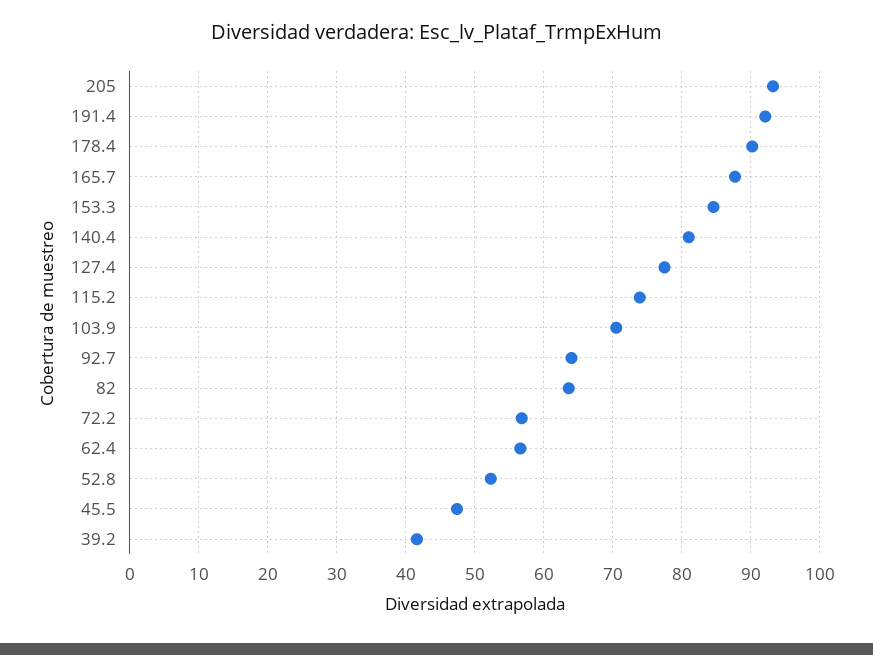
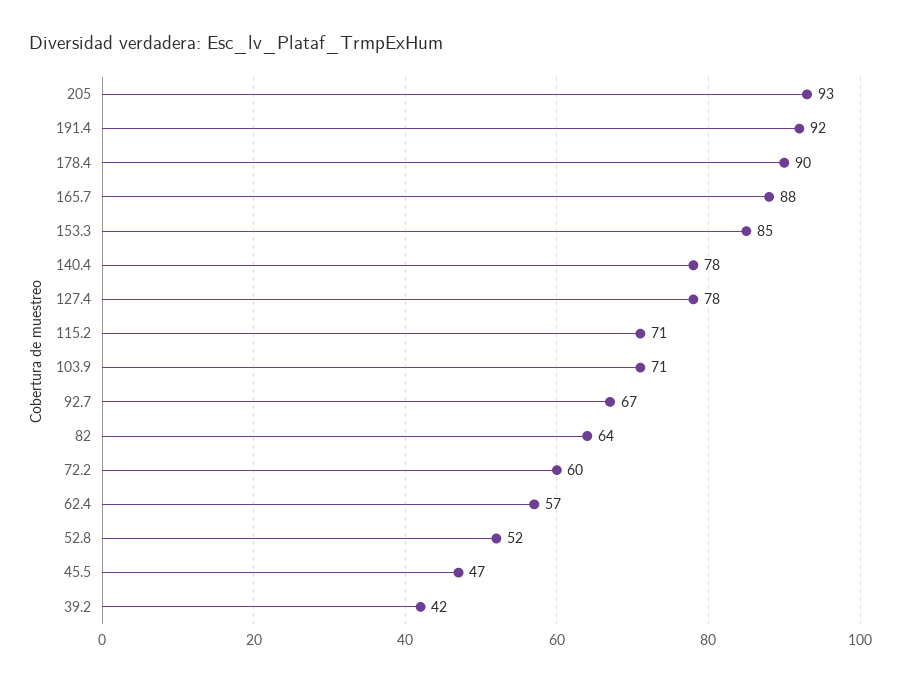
  {
    "205": 93,
    "191.4": 92,
    "178.4": 90,
    "165.7": 88,
    "153.3": 85,
-   "140.4": 81,
+   "140.4": 78,
    "127.4": 78,
-   "115.2": 74,
+   "115.2": 71,
    "103.9": 71,
-   "92.7": 64,
+   "92.7": 67,
    "82": 64,
-   "72.2": 57,
+   "72.2": 60,
    "62.4": 57,
    "52.8": 52,
    "45.5": 47,
    "39.2": 42
  }

